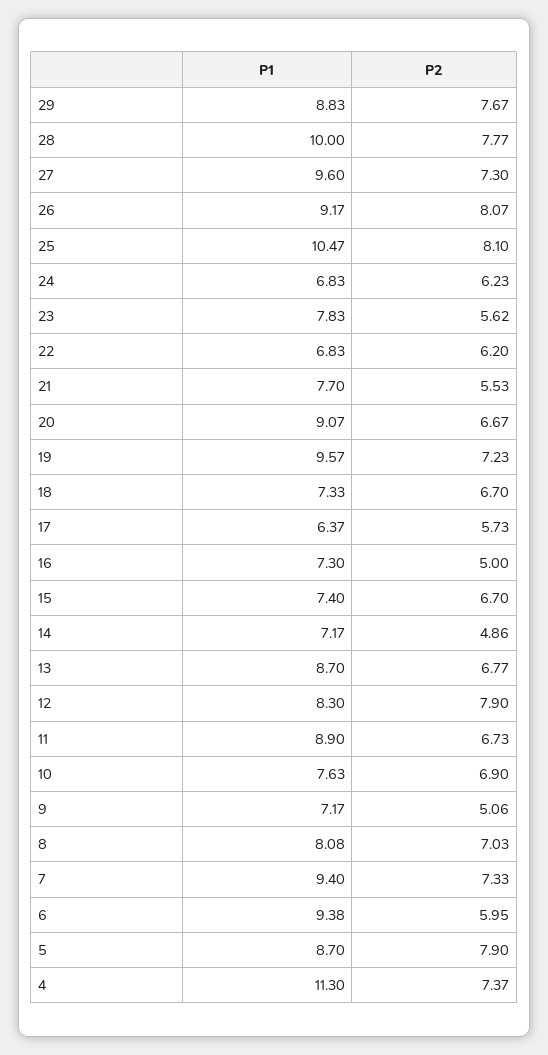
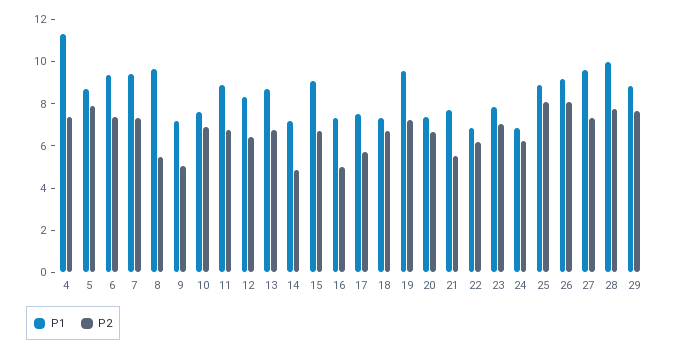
  {
    "P1": {
      "29": 8.83,
      "28": 10,
      "27": 9.6,
      "26": 9.17,
-     "25": 10.47,
+     "25": 9,
      "24": 6.83,
      "23": 7.83,
      "22": 6.83,
      "21": 7.7,
-     "20": 9.07,
+     "20": 7.5,
      "19": 9.57,
      "18": 7.33,
-     "17": 6.37,
+     "17": 7.5,
      "16": 7.3,
-     "15": 7.4,
+     "15": 9,
      "14": 7.17,
      "13": 8.7,
      "12": 8.3,
      "11": 8.9,
      "10": 7.63,
      "9": 7.17,
-     "8": 8.08,
+     "8": 9.5,
      "7": 9.4,
      "6": 9.38,
      "5": 8.7,
      "4": 11.3
    },
    "P2": {
      "29": 7.67,
      "28": 7.77,
      "27": 7.3,
      "26": 8.07,
      "25": 8.1,
      "24": 6.23,
-     "23": 5.62,
+     "23": 7,
      "22": 6.2,
      "21": 5.53,
      "20": 6.67,
      "19": 7.23,
      "18": 6.7,
      "17": 5.73,
      "16": 5,
      "15": 6.7,
      "14": 4.86,
      "13": 6.77,
-     "12": 7.9,
+     "12": 6.5,
      "11": 6.73,
      "10": 6.9,
      "9": 5.06,
-     "8": 7.03,
+     "8": 5.5,
      "7": 7.33,
-     "6": 5.95,
+     "6": 7.5,
      "5": 7.9,
      "4": 7.37
    }
  }

